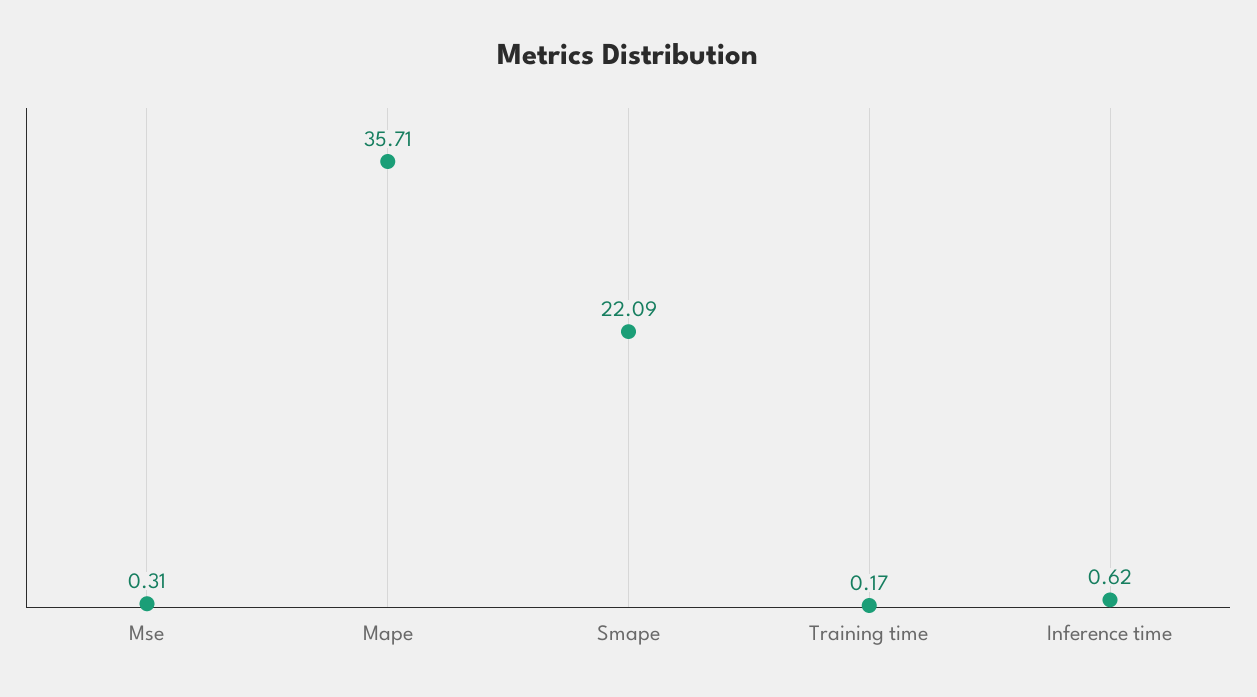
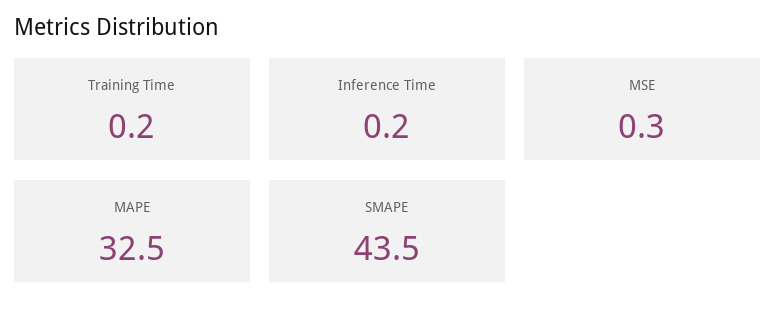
  {
    "Mse": 0.31,
-   "Mape": 35.71,
+   "Mape": 32.5,
-   "Smape": 22.09,
+   "Smape": 43.5,
    "Training time": 0.17,
-   "Inference time": 0.62
+   "Inference time": 0.2
  }

